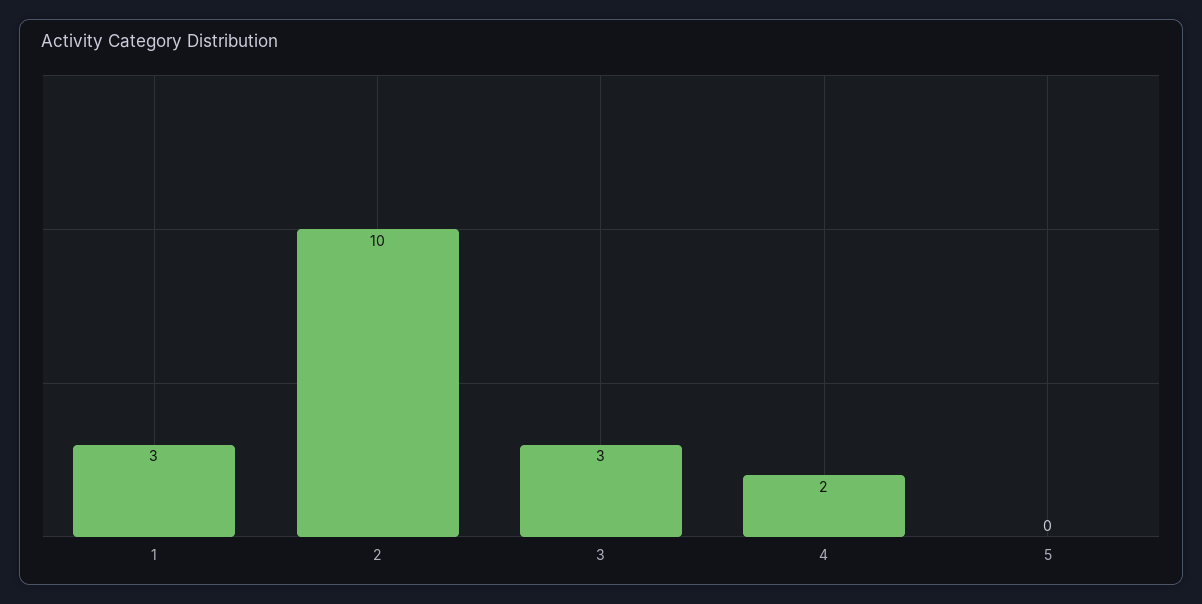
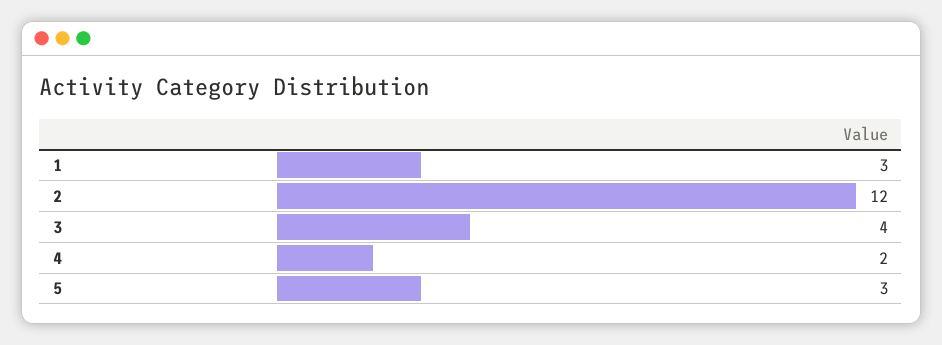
  {
    "1": 3,
-   "2": 10,
+   "2": 12,
-   "3": 3,
+   "3": 4,
    "4": 2,
-   "5": 0
+   "5": 3
  }

